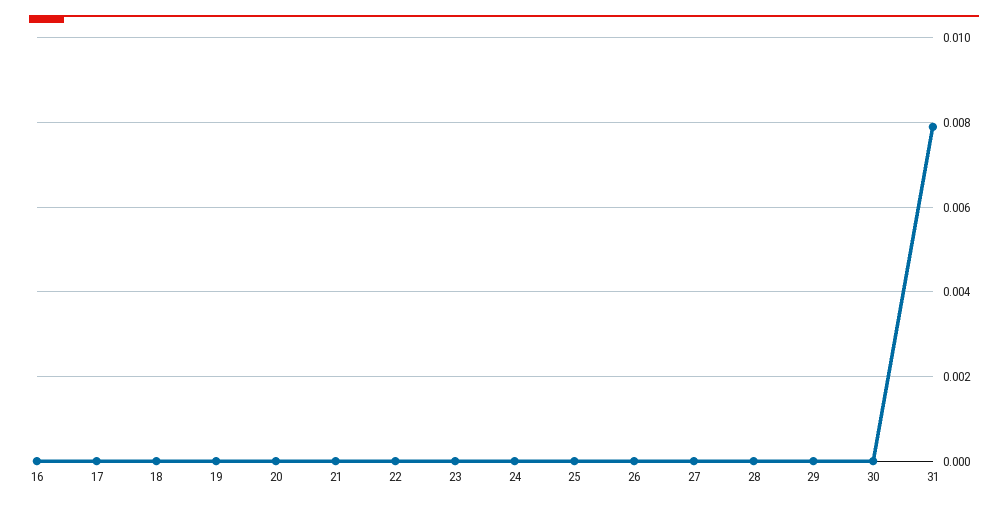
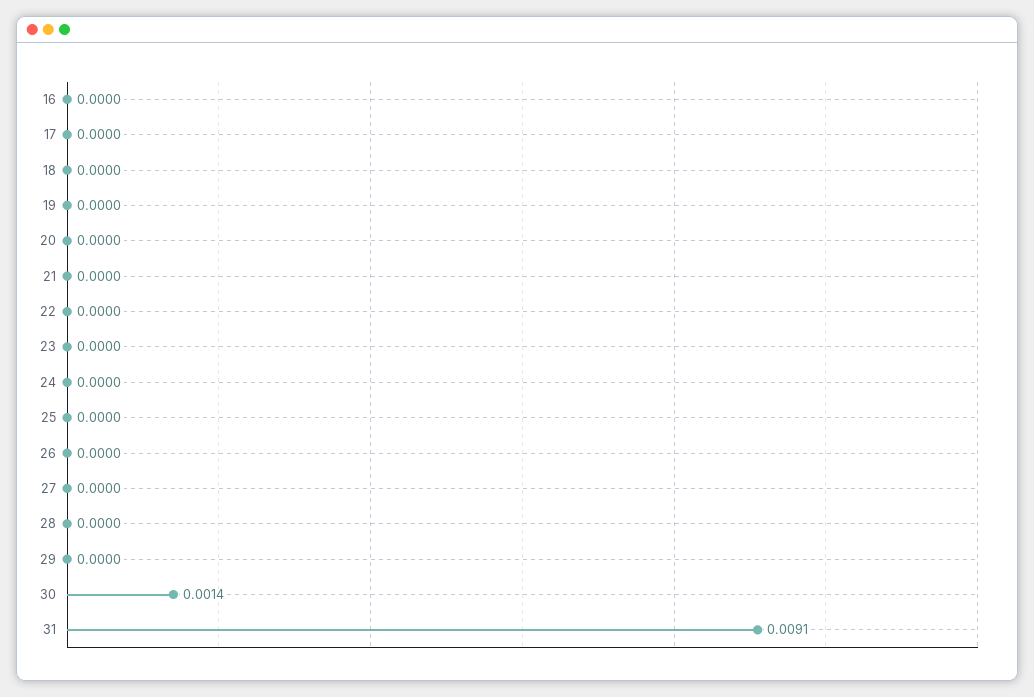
  {
    "16": 0,
    "17": 0,
    "18": 0,
    "19": 0,
    "20": 0,
    "21": 0,
    "22": 0,
    "23": 0,
    "24": 0,
    "25": 0,
    "26": 0,
    "27": 0,
    "28": 0,
    "29": 0,
-   "30": 0,
+   "30": 0.0014,
-   "31": 0.008
+   "31": 0.0091
  }

